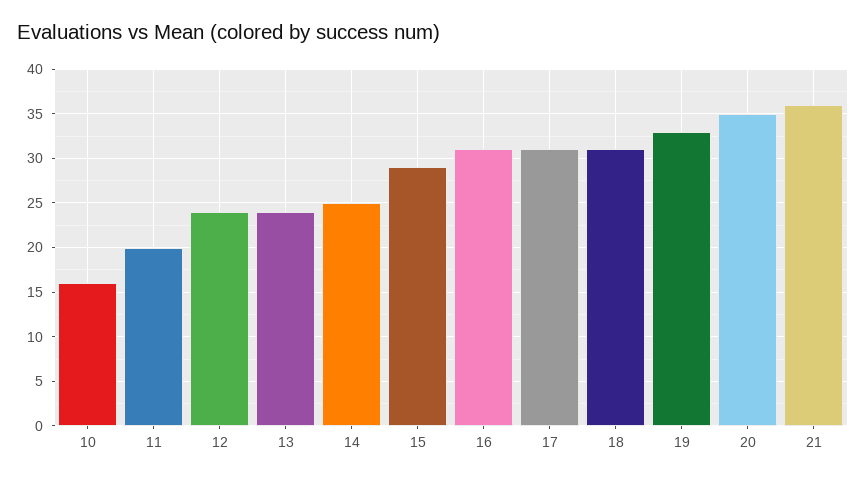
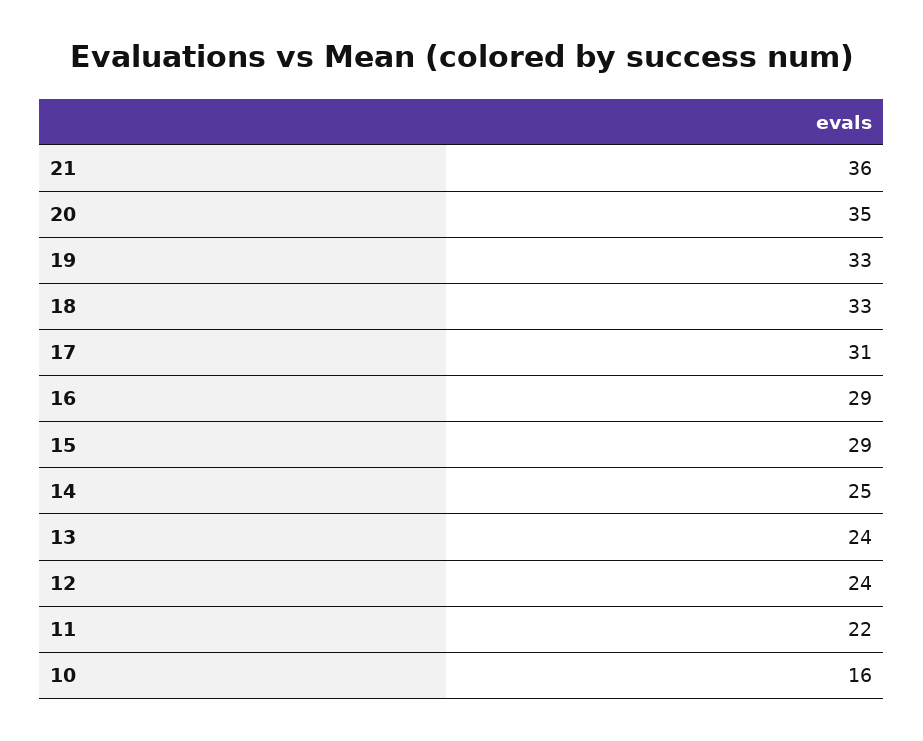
  {
    "10": 16,
-   "11": 20,
+   "11": 22,
    "12": 24,
    "13": 24,
    "14": 25,
    "15": 29,
-   "16": 31,
+   "16": 29,
    "17": 31,
-   "18": 31,
+   "18": 33,
    "19": 33,
    "20": 35,
    "21": 36
  }

